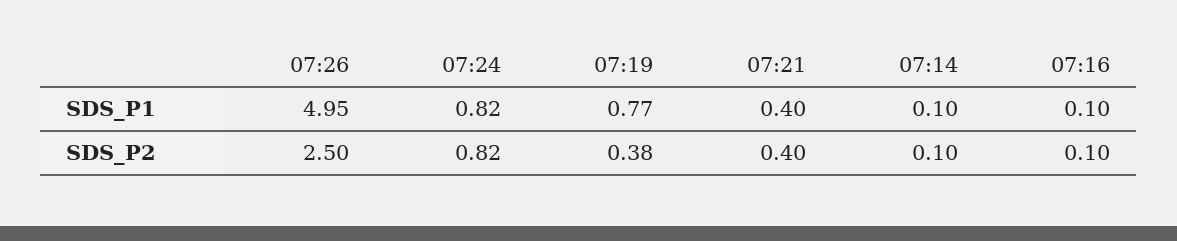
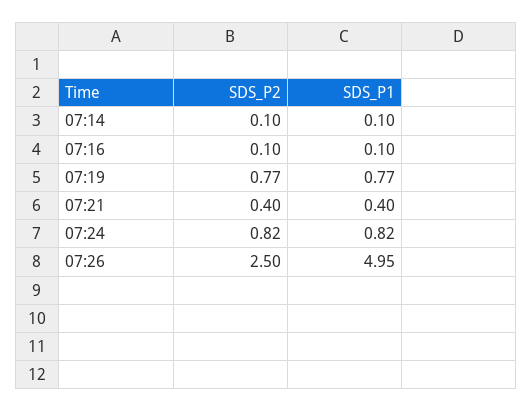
  {
    "07:26": {
      "SDS_P1": 4.95,
      "SDS_P2": 2.5
    },
    "07:24": {
      "SDS_P1": 0.82,
      "SDS_P2": 0.82
    },
    "07:19": {
      "SDS_P1": 0.77,
-     "SDS_P2": 0.38
+     "SDS_P2": 0.77
    },
    "07:21": {
      "SDS_P1": 0.4,
      "SDS_P2": 0.4
    },
    "07:14": {
      "SDS_P1": 0.1,
      "SDS_P2": 0.1
    },
    "07:16": {
      "SDS_P1": 0.1,
      "SDS_P2": 0.1
    }
  }

